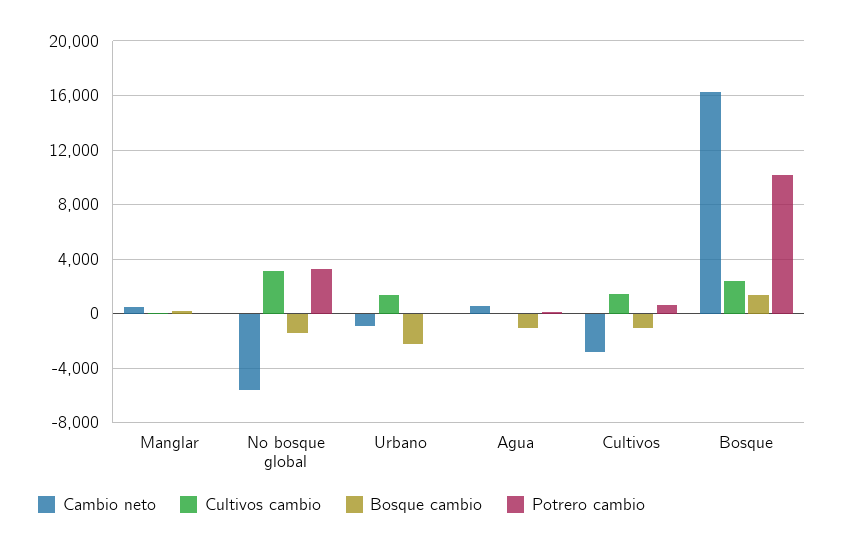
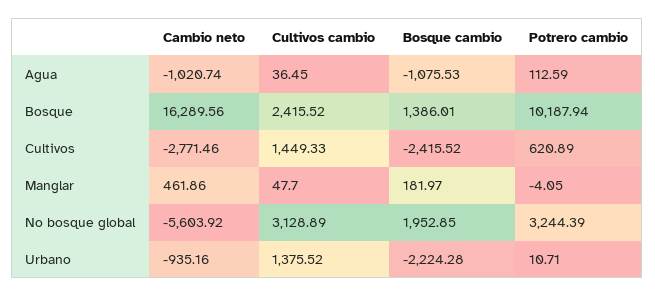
  {
    "Cambio neto": {
      "Manglar": 461.86,
      "No bosque global": -5603.92,
      "Urbano": -935.16,
-     "Agua": 500,
+     "Agua": -1020.74,
      "Cultivos": -2771.46,
      "Bosque": 16289.56
    },
    "Cultivos cambio": {
      "Manglar": 47.7,
      "No bosque global": 3128.89,
      "Urbano": 1375.52,
      "Agua": 36.45,
      "Cultivos": 1449.33,
      "Bosque": 2415.52
    },
    "Bosque cambio": {
      "Manglar": 181.97,
-     "No bosque global": -1500,
+     "No bosque global": 1952.85,
      "Urbano": -2224.28,
      "Agua": -1075.53,
-     "Cultivos": -1000,
+     "Cultivos": -2415.52,
      "Bosque": 1386.01
    },
    "Potrero cambio": {
      "Manglar": -4.05,
      "No bosque global": 3244.39,
      "Urbano": 10.71,
      "Agua": 112.59,
      "Cultivos": 620.89,
      "Bosque": 10187.94
    }
  }

